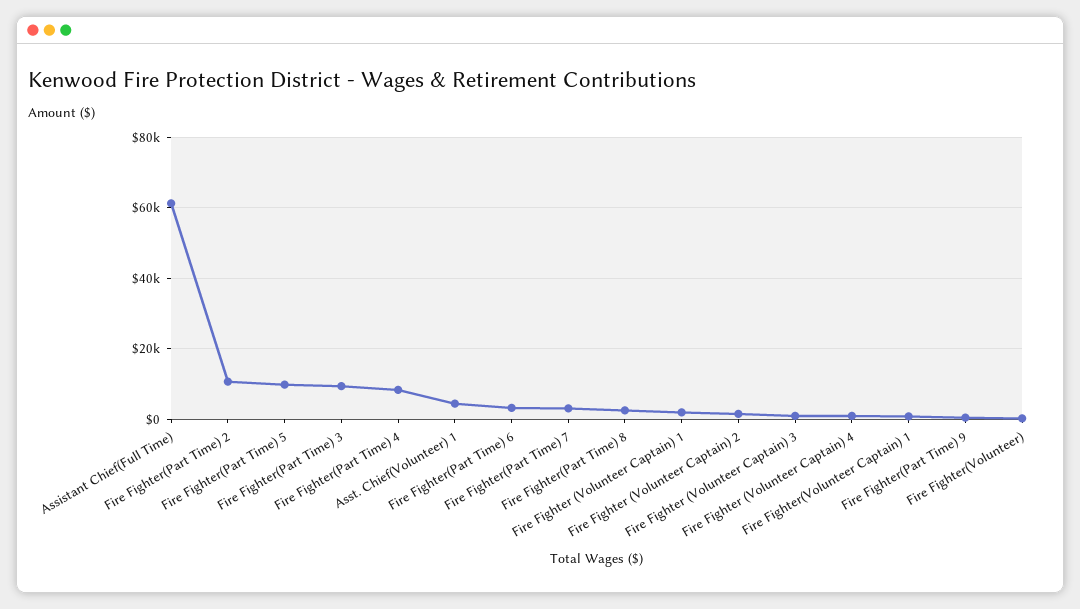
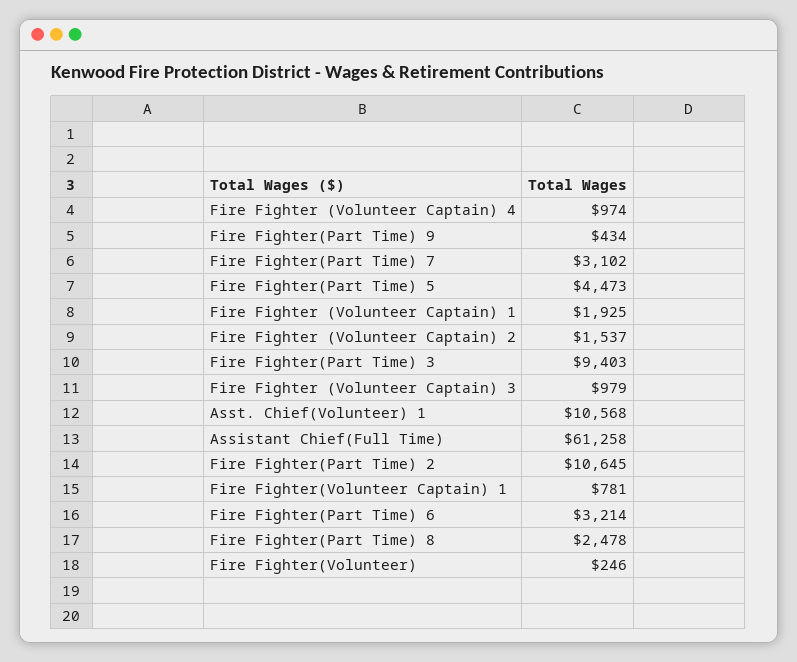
  {
    "Assistant Chief(Full Time)": 61258,
    "Fire Fighter(Part Time) 2": 10645,
-   "Fire Fighter(Part Time) 5": 10000,
+   "Fire Fighter(Part Time) 5": 4473,
    "Fire Fighter(Part Time) 3": 9403,
-   "Fire Fighter(Part Time) 4": 8000,
-   "Asst. Chief(Volunteer) 1": 4000,
+   "Asst. Chief(Volunteer) 1": 10568,
    "Fire Fighter(Part Time) 6": 3214,
    "Fire Fighter(Part Time) 7": 3102,
    "Fire Fighter(Part Time) 8": 2478,
    "Fire Fighter (Volunteer Captain) 1": 1925,
    "Fire Fighter (Volunteer Captain) 2": 1537,
    "Fire Fighter (Volunteer Captain) 3": 979,
    "Fire Fighter (Volunteer Captain) 4": 974,
    "Fire Fighter(Volunteer Captain) 1": 781,
    "Fire Fighter(Part Time) 9": 434,
    "Fire Fighter(Volunteer)": 246
  }

